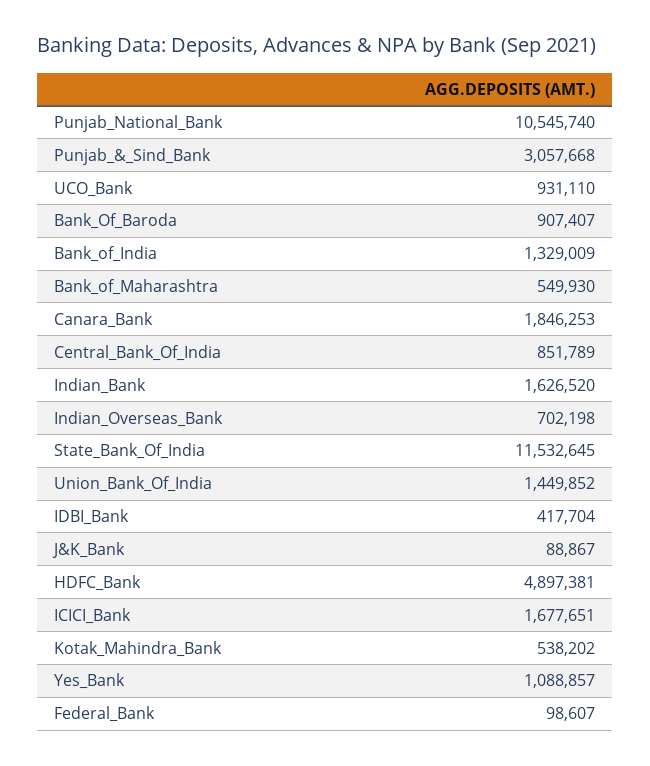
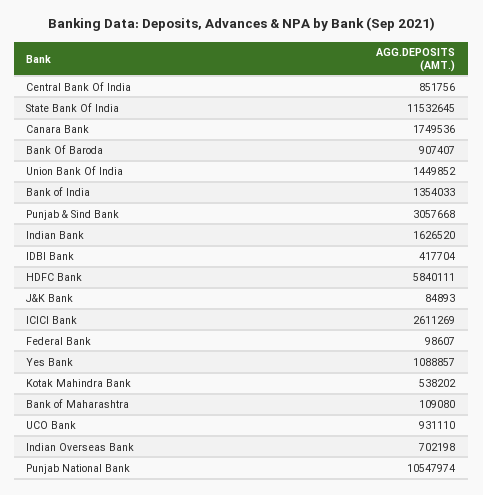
  {
-   "Punjab_National_Bank": 10545740,
+   "Punjab_National_Bank": 10547974,
    "Punjab_&_Sind_Bank": 3057668,
    "UCO_Bank": 931110,
    "Bank_Of_Baroda": 907407,
-   "Bank_of_India": 1329009,
+   "Bank_of_India": 1354033,
-   "Bank_of_Maharashtra": 549930,
+   "Bank_of_Maharashtra": 109080,
-   "Canara_Bank": 1846253,
+   "Canara_Bank": 1749536,
-   "Central_Bank_Of_India": 851789,
+   "Central_Bank_Of_India": 851756,
    "Indian_Bank": 1626520,
    "Indian_Overseas_Bank": 702198,
    "State_Bank_Of_India": 11532645,
    "Union_Bank_Of_India": 1449852,
    "IDBI_Bank": 417704,
-   "J&K_Bank": 88867,
+   "J&K_Bank": 84893,
-   "HDFC_Bank": 4897381,
+   "HDFC_Bank": 5840111,
-   "ICICI_Bank": 1677651,
+   "ICICI_Bank": 2611269,
    "Kotak_Mahindra_Bank": 538202,
    "Yes_Bank": 1088857,
    "Federal_Bank": 98607
  }

